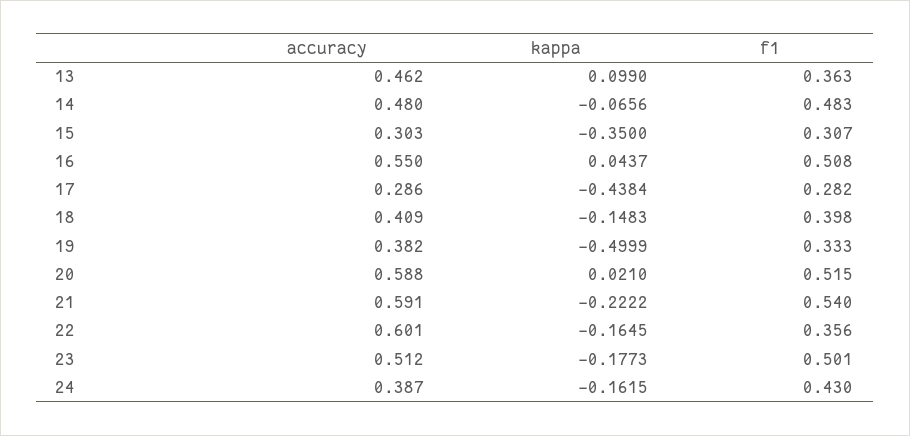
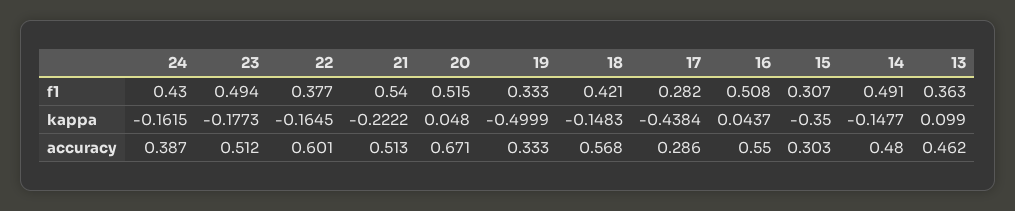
  {
    "accuracy": {
      "13": 0.462,
      "14": 0.48,
      "15": 0.303,
      "16": 0.55,
      "17": 0.286,
-     "18": 0.409,
+     "18": 0.568,
-     "19": 0.382,
+     "19": 0.333,
-     "20": 0.588,
+     "20": 0.671,
-     "21": 0.591,
+     "21": 0.513,
      "22": 0.601,
      "23": 0.512,
      "24": 0.387
    },
    "kappa": {
      "13": 0.099,
-     "14": -0.0656,
+     "14": -0.1477,
      "15": -0.35,
      "16": 0.0437,
      "17": -0.4384,
      "18": -0.1483,
      "19": -0.4999,
-     "20": 0.021,
+     "20": 0.048,
      "21": -0.2222,
      "22": -0.1645,
      "23": -0.1773,
      "24": -0.1615
    },
    "f1": {
      "13": 0.363,
-     "14": 0.483,
+     "14": 0.491,
      "15": 0.307,
      "16": 0.508,
      "17": 0.282,
-     "18": 0.398,
+     "18": 0.421,
      "19": 0.333,
      "20": 0.515,
      "21": 0.54,
-     "22": 0.356,
+     "22": 0.377,
-     "23": 0.501,
+     "23": 0.494,
      "24": 0.43
    }
  }

